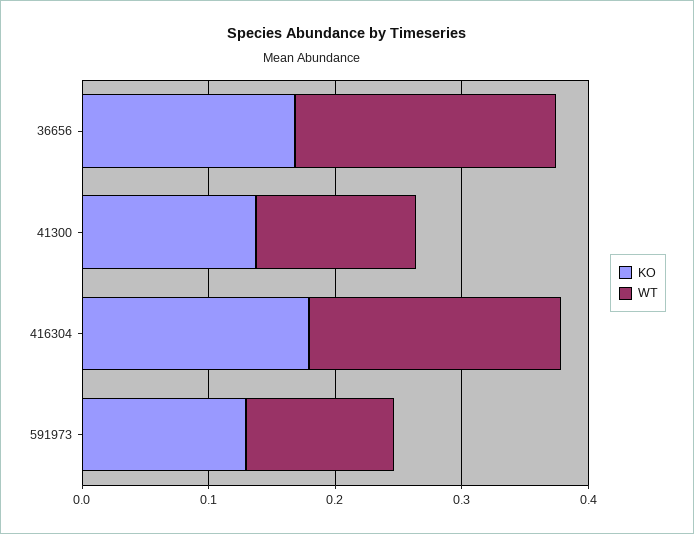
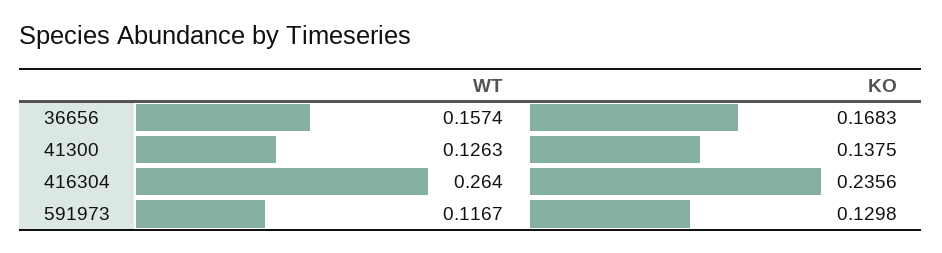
  {
    "KO": {
      "36656": 0.1683,
      "41300": 0.1375,
-     "416304": 0.18,
+     "416304": 0.2356,
      "591973": 0.1298
    },
    "WT": {
-     "36656": 0.2,
+     "36656": 0.1574,
      "41300": 0.1263,
-     "416304": 0.2,
+     "416304": 0.264,
      "591973": 0.1167
    }
  }

